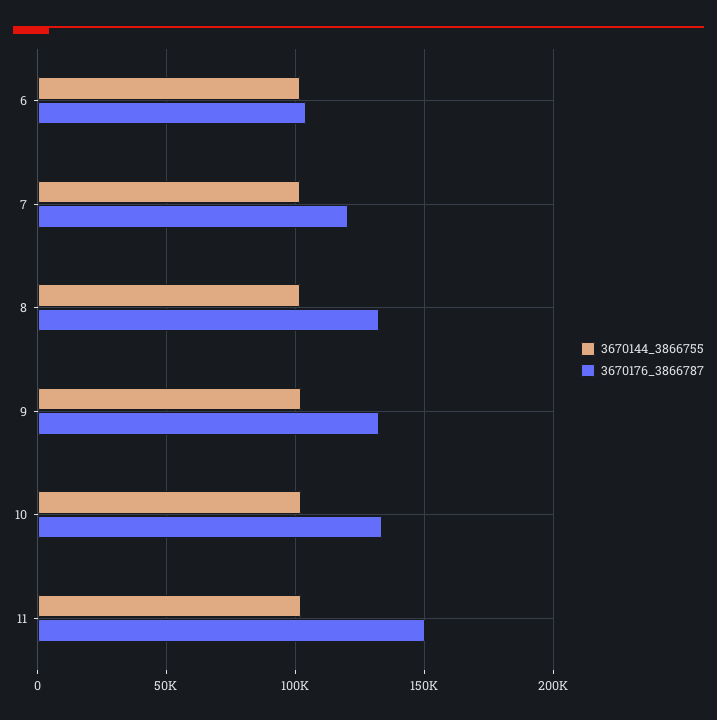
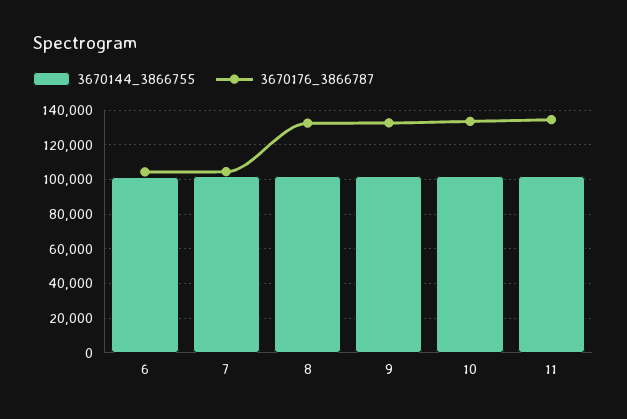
  {
    "3670144_3866755": {
      "6": 100000,
      "7": 100000,
      "8": 100000,
      "9": 100000,
      "10": 100000,
      "11": 100000
    },
    "3670176_3866787": {
      "6": 105000,
-     "7": 120000,
+     "7": 105000,
      "8": 130000,
      "9": 135000,
      "10": 135000,
-     "11": 150000
+     "11": 135000
    }
  }

